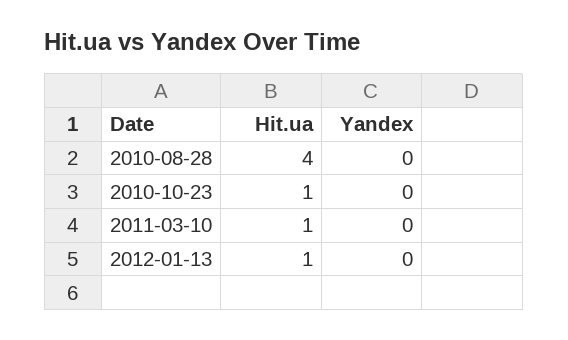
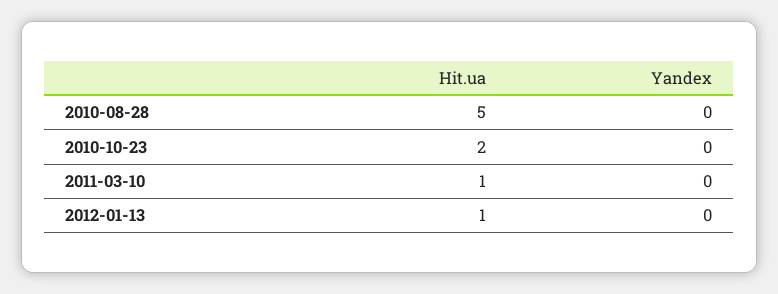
  {
    "Hit.ua": {
-     "2010-08-28": 4,
+     "2010-08-28": 5,
-     "2010-10-23": 1,
+     "2010-10-23": 2,
      "2011-03-10": 1,
      "2012-01-13": 1
    },
    "Yandex": {
      "2010-08-28": 0,
      "2010-10-23": 0,
      "2011-03-10": 0,
      "2012-01-13": 0
    }
  }

